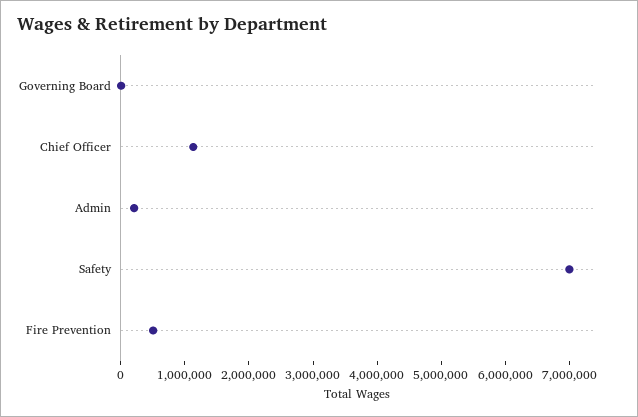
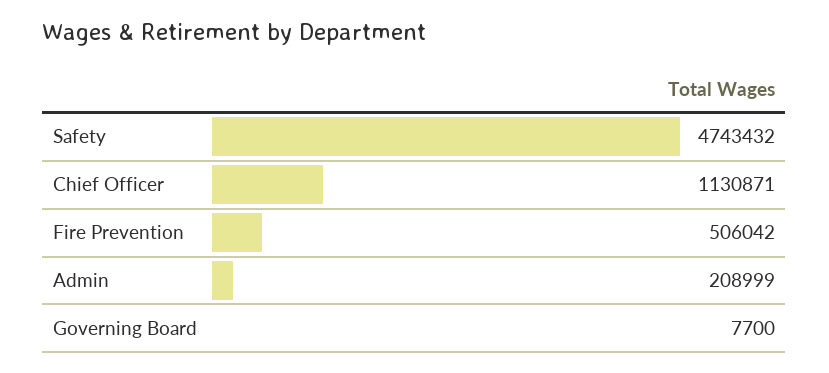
  {
    "Governing Board": 7700,
    "Chief Officer": 1130871,
    "Admin": 208999,
-   "Safety": 7000000,
+   "Safety": 4743432,
    "Fire Prevention": 506042
  }

